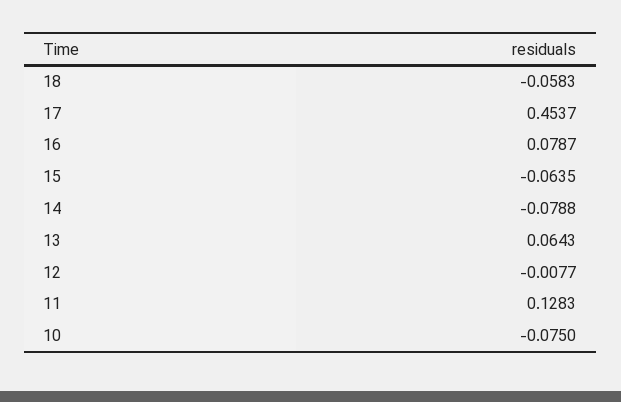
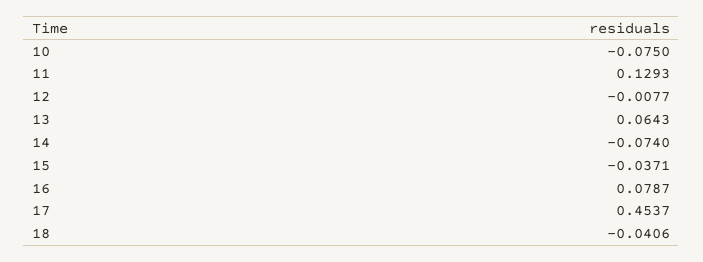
  {
-   "18": -0.0583,
+   "18": -0.0406,
    "17": 0.4537,
    "16": 0.0787,
-   "15": -0.0635,
+   "15": -0.0371,
-   "14": -0.0788,
+   "14": -0.074,
    "13": 0.0643,
    "12": -0.0077,
-   "11": 0.1283,
+   "11": 0.1293,
    "10": -0.075
  }

